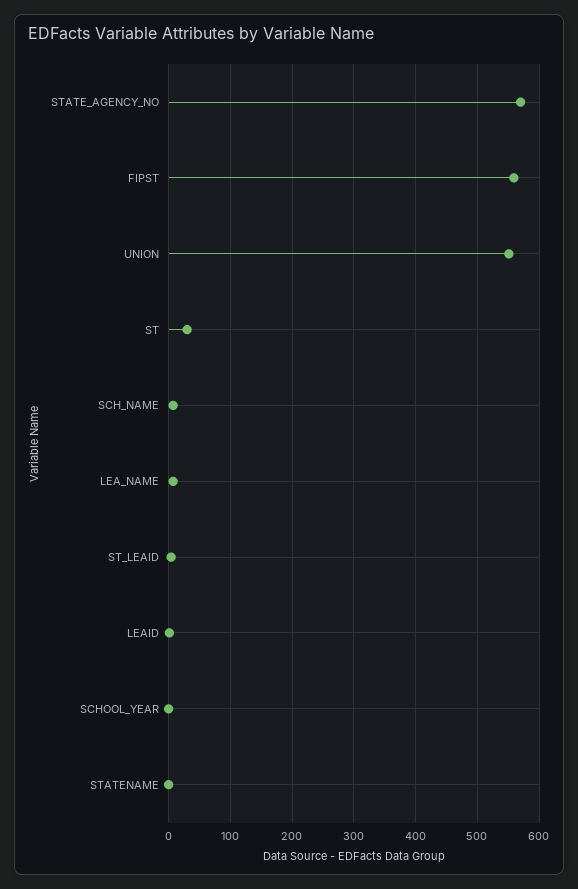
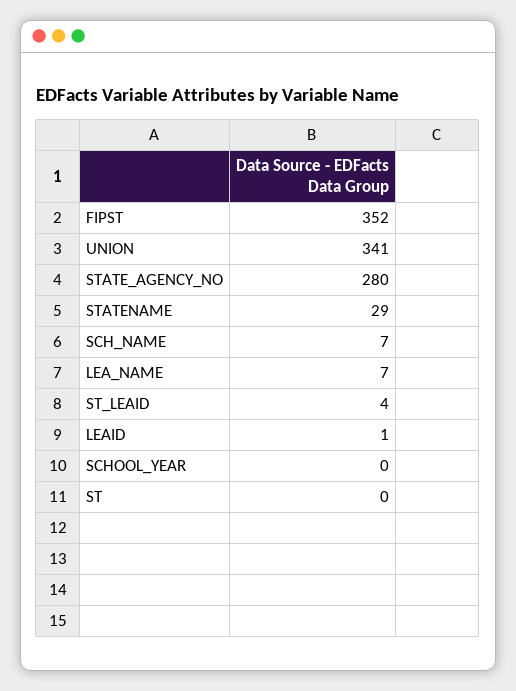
  {
-   "STATE_AGENCY_NO": 570,
+   "STATE_AGENCY_NO": 280,
-   "FIPST": 560,
+   "FIPST": 352,
-   "UNION": 550,
+   "UNION": 341,
-   "ST": 30,
+   "ST": 0,
    "SCH_NAME": 7,
    "LEA_NAME": 7,
    "ST_LEAID": 4,
    "LEAID": 1,
    "SCHOOL_YEAR": 0,
-   "STATENAME": 0
+   "STATENAME": 29
  }

